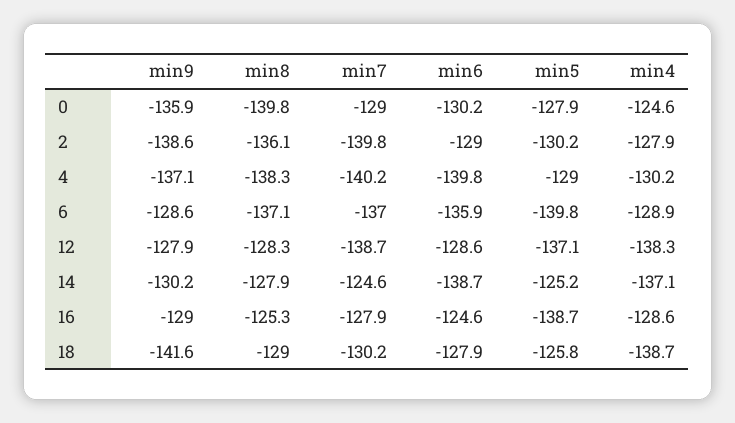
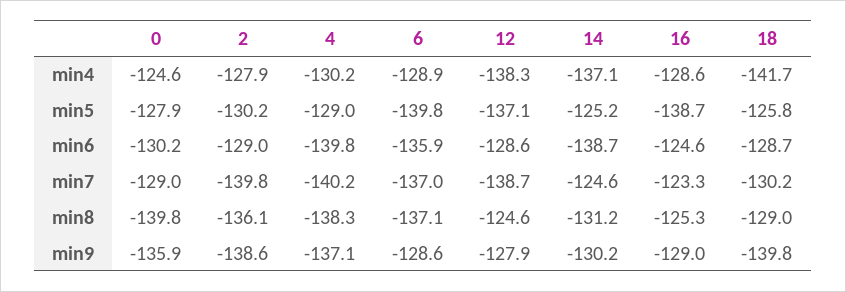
  {
    "min9": {
      "0": -135.9,
      "2": -138.6,
      "4": -137.1,
      "6": -128.6,
      "12": -127.9,
      "14": -130.2,
      "16": -129,
-     "18": -141.6
+     "18": -139.8
    },
    "min8": {
      "0": -139.8,
      "2": -136.1,
      "4": -138.3,
      "6": -137.1,
-     "12": -128.3,
+     "12": -124.6,
-     "14": -127.9,
+     "14": -131.2,
      "16": -125.3,
      "18": -129
    },
    "min7": {
      "0": -129,
      "2": -139.8,
      "4": -140.2,
      "6": -137,
      "12": -138.7,
      "14": -124.6,
-     "16": -127.9,
+     "16": -123.3,
      "18": -130.2
    },
    "min6": {
      "0": -130.2,
      "2": -129,
      "4": -139.8,
      "6": -135.9,
      "12": -128.6,
      "14": -138.7,
      "16": -124.6,
-     "18": -127.9
+     "18": -128.7
    },
    "min5": {
      "0": -127.9,
      "2": -130.2,
      "4": -129,
      "6": -139.8,
      "12": -137.1,
      "14": -125.2,
      "16": -138.7,
      "18": -125.8
    },
    "min4": {
      "0": -124.6,
      "2": -127.9,
      "4": -130.2,
      "6": -128.9,
      "12": -138.3,
      "14": -137.1,
      "16": -128.6,
-     "18": -138.7
+     "18": -141.7
    }
  }

